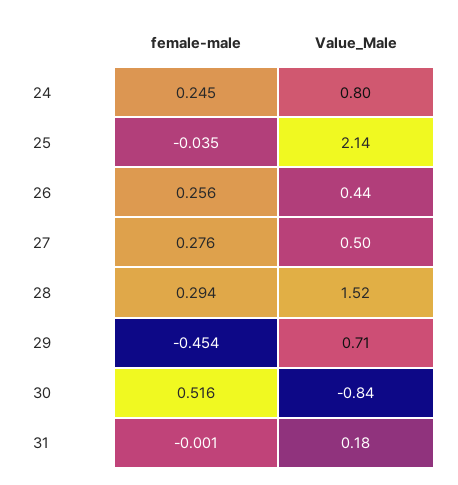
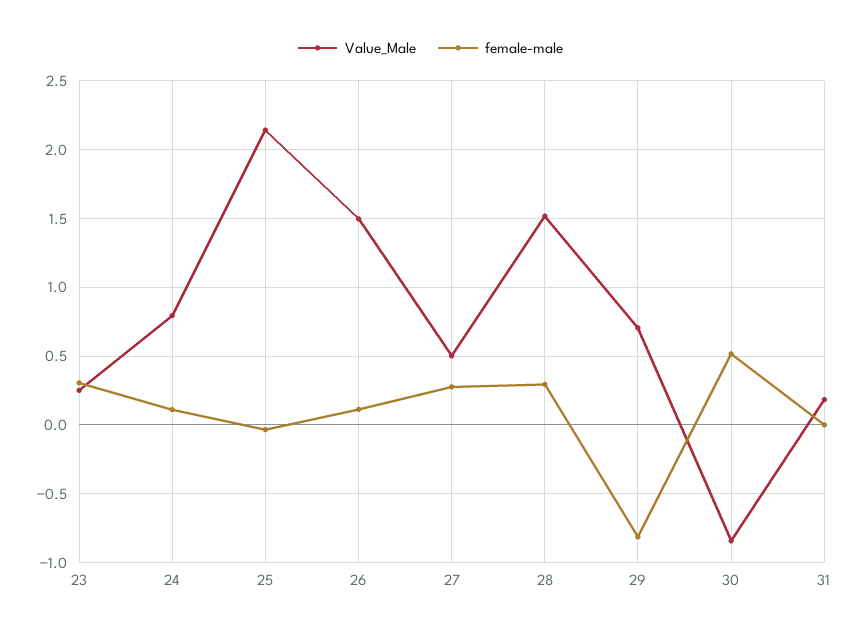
  {
    "female-male": {
-     "24": 0.245,
+     "24": 0.1,
      "25": -0.035,
-     "26": 0.256,
+     "26": 0.1,
      "27": 0.276,
      "28": 0.294,
-     "29": -0.454,
+     "29": -0.8,
      "30": 0.516,
-     "31": -0.001
+     "31": -0.001,
+     "23": 0.3
    },
    "Value_Male": {
      "24": 0.8,
      "25": 2.14,
-     "26": 0.44,
+     "26": 1.5,
      "27": 0.5,
      "28": 1.52,
      "29": 0.71,
      "30": -0.84,
-     "31": 0.18
+     "31": 0.18,
+     "23": 0.25
    }
  }

